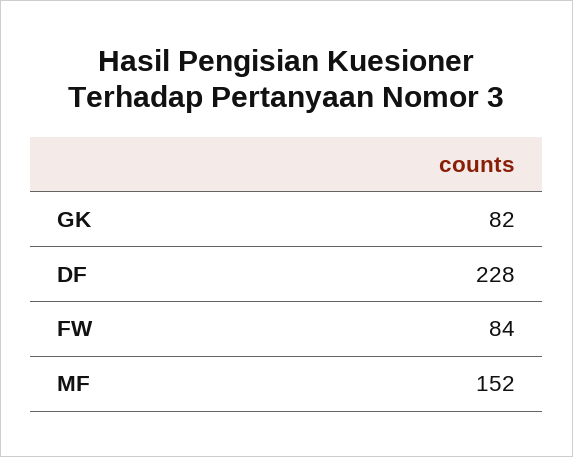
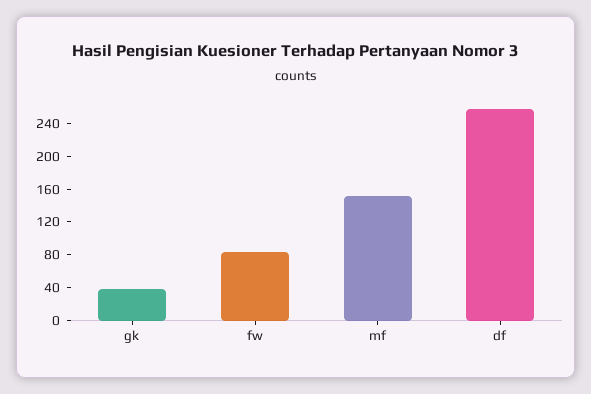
  {
-   "GK": 82,
+   "GK": 40,
-   "DF": 228,
+   "DF": 260,
    "FW": 84,
    "MF": 152
  }

